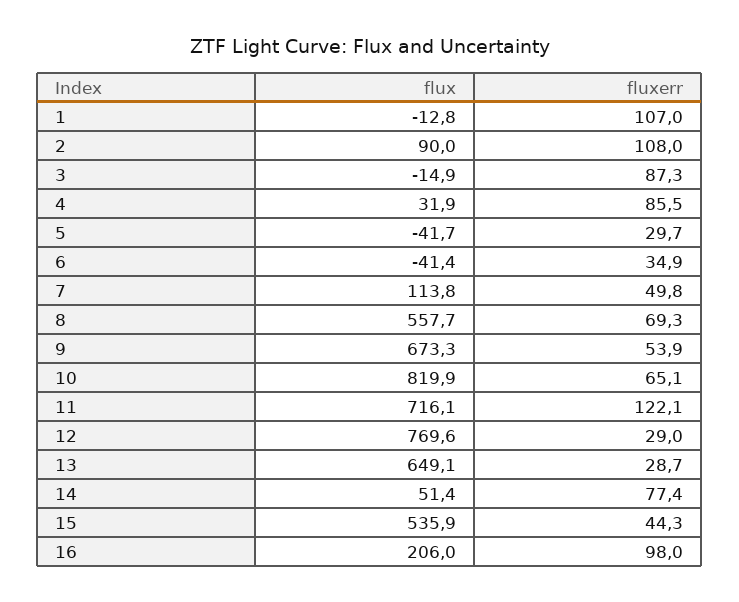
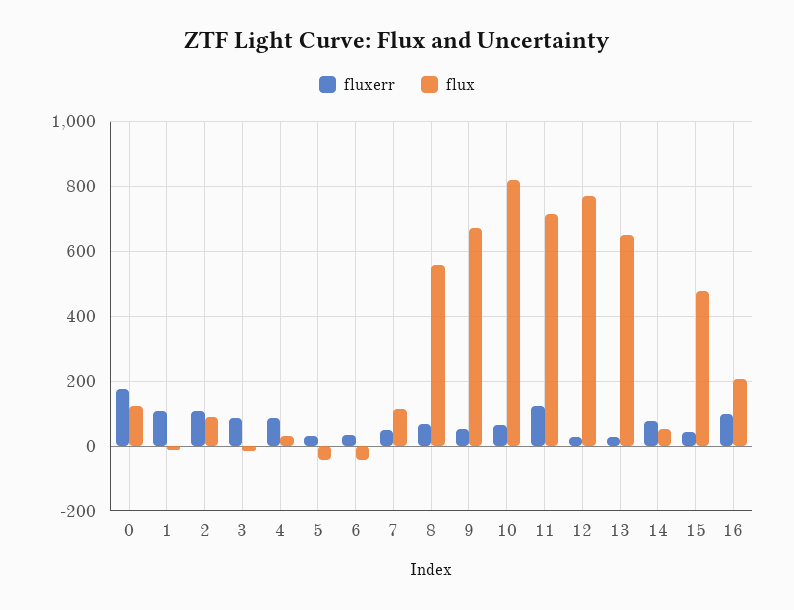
  {
    "flux": {
      "1": -12.8,
      "2": 90,
      "3": -14.9,
      "4": 31.9,
      "5": -41.7,
      "6": -41.4,
      "7": 113.8,
      "8": 557.7,
      "9": 673.3,
      "10": 819.9,
      "11": 716.1,
      "12": 769.6,
      "13": 649.1,
      "14": 51.4,
-     "15": 535.9,
+     "15": 480,
-     "16": 206
+     "16": 206,
+     "0": 120
    },
    "fluxerr": {
      "1": 107,
      "2": 108,
      "3": 87.3,
      "4": 85.5,
      "5": 29.7,
      "6": 34.9,
      "7": 49.8,
      "8": 69.3,
      "9": 53.9,
      "10": 65.1,
      "11": 122.1,
      "12": 29,
      "13": 28.7,
      "14": 77.4,
      "15": 44.3,
-     "16": 98
+     "16": 98,
+     "0": 180
    }
  }

